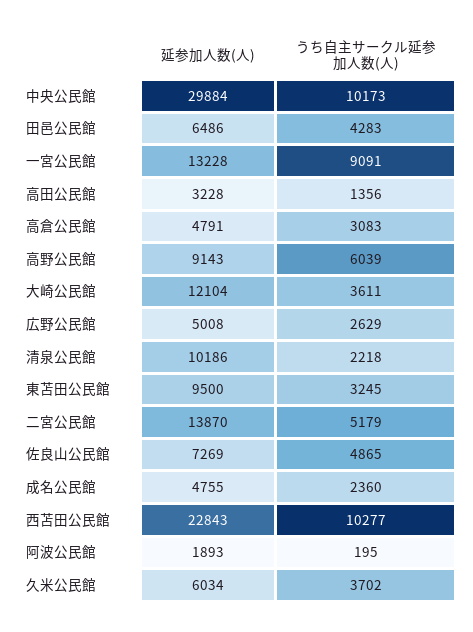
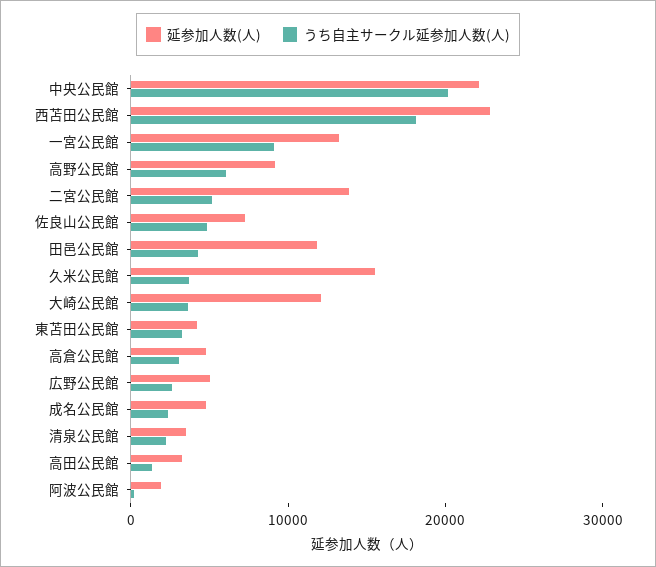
  {
    "延参加人数(人)": {
-     "中央公民館": 29884,
+     "中央公民館": 22000,
-     "田邑公民館": 6486,
+     "田邑公民館": 12000,
      "一宮公民館": 13228,
      "高田公民館": 3228,
      "高倉公民館": 4791,
      "高野公民館": 9143,
      "大崎公民館": 12104,
      "広野公民館": 5008,
-     "清泉公民館": 10186,
+     "清泉公民館": 4000,
-     "東苫田公民館": 9500,
+     "東苫田公民館": 4000,
      "二宮公民館": 13870,
      "佐良山公民館": 7269,
      "成名公民館": 4755,
      "西苫田公民館": 22843,
      "阿波公民館": 1893,
-     "久米公民館": 6034
+     "久米公民館": 16000
    },
    "うち自主サークル延参加人数(人)": {
-     "中央公民館": 10173,
+     "中央公民館": 20000,
      "田邑公民館": 4283,
      "一宮公民館": 9091,
      "高田公民館": 1356,
      "高倉公民館": 3083,
      "高野公民館": 6039,
      "大崎公民館": 3611,
      "広野公民館": 2629,
      "清泉公民館": 2218,
      "東苫田公民館": 3245,
      "二宮公民館": 5179,
      "佐良山公民館": 4865,
      "成名公民館": 2360,
-     "西苫田公民館": 10277,
+     "西苫田公民館": 18000,
      "阿波公民館": 195,
      "久米公民館": 3702
    }
  }

